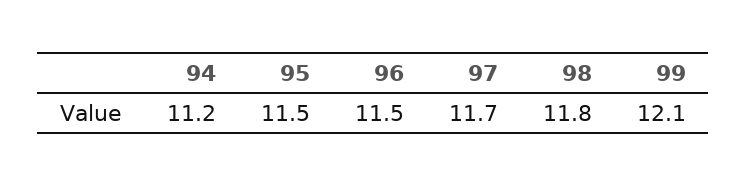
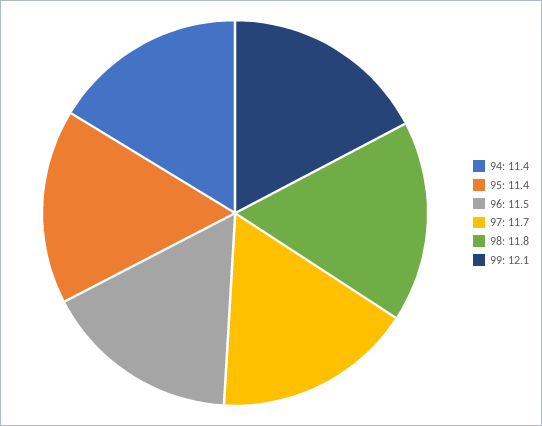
  {
-   "94": 11.2,
+   "94": 11.4,
-   "95": 11.5,
+   "95": 11.4,
    "96": 11.5,
    "97": 11.7,
    "98": 11.8,
    "99": 12.1
  }

